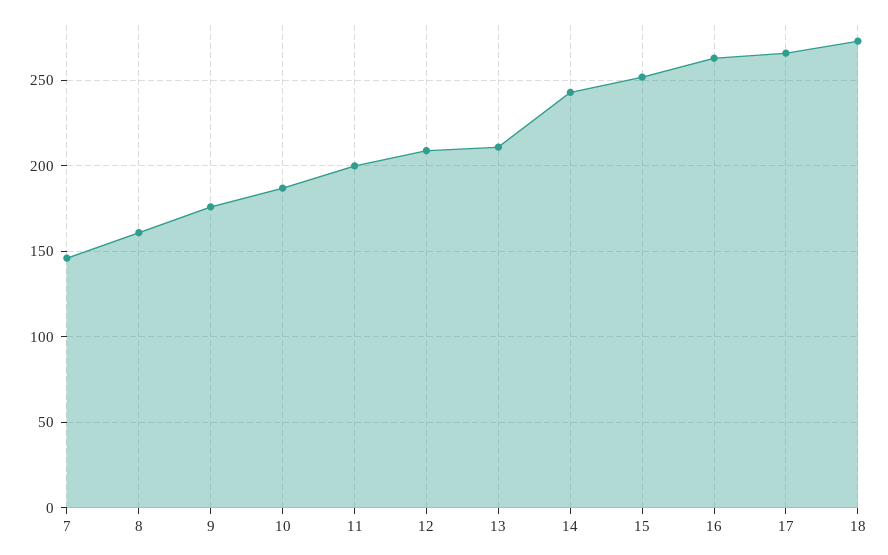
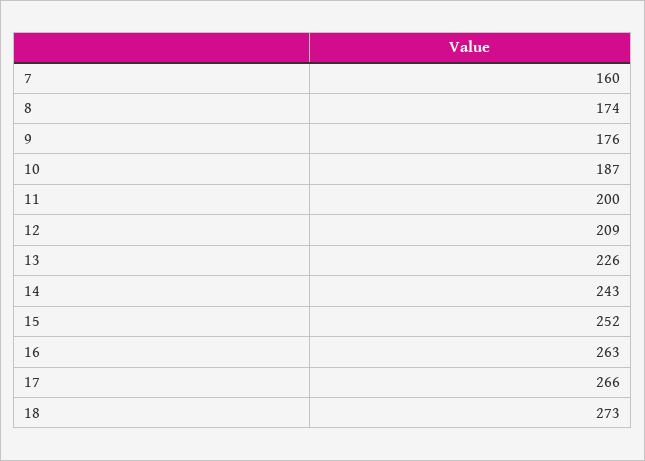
  {
-   "7": 145,
+   "7": 160,
-   "8": 160,
+   "8": 174,
    "9": 176,
    "10": 187,
    "11": 200,
    "12": 209,
-   "13": 210,
+   "13": 226,
    "14": 243,
    "15": 252,
    "16": 263,
    "17": 266,
    "18": 273
  }

